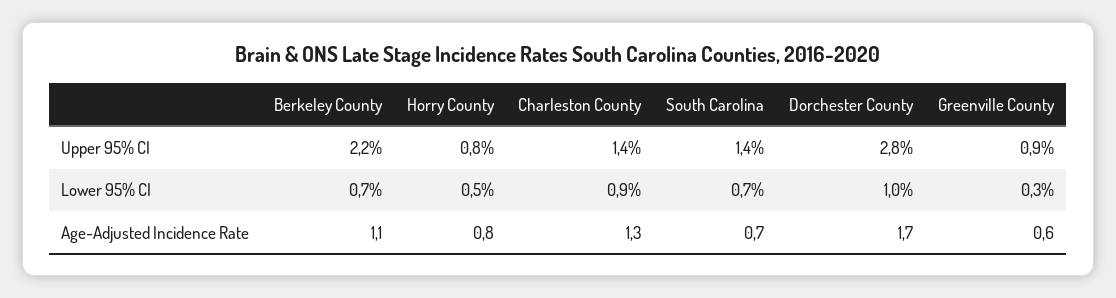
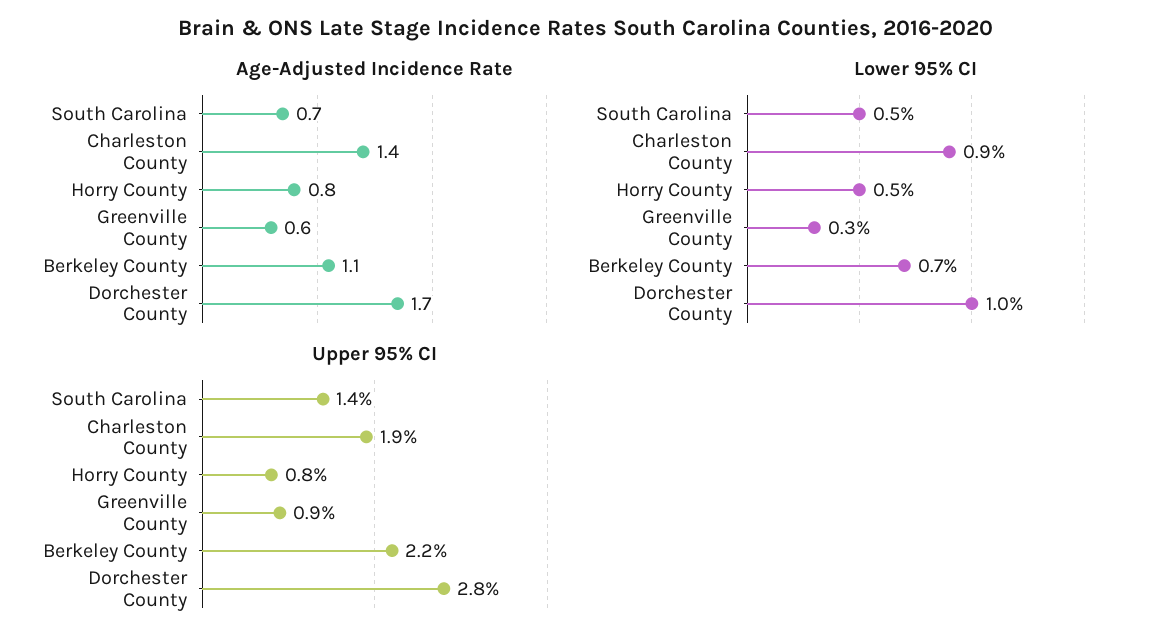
  {
    "Upper 95% CI": {
      "Berkeley County": 2.2,
      "Horry County": 0.8,
-     "Charleston County": 1.4,
+     "Charleston County": 1.9,
      "South Carolina": 1.4,
      "Dorchester County": 2.8,
      "Greenville County": 0.9
    },
    "Lower 95% CI": {
      "Berkeley County": 0.7,
      "Horry County": 0.5,
      "Charleston County": 0.9,
-     "South Carolina": 0.7,
+     "South Carolina": 0.5,
      "Dorchester County": 1,
      "Greenville County": 0.3
    },
    "Age-Adjusted Incidence Rate": {
      "Berkeley County": 1.1,
      "Horry County": 0.8,
-     "Charleston County": 1.3,
+     "Charleston County": 1.4,
      "South Carolina": 0.7,
      "Dorchester County": 1.7,
      "Greenville County": 0.6
    }
  }

